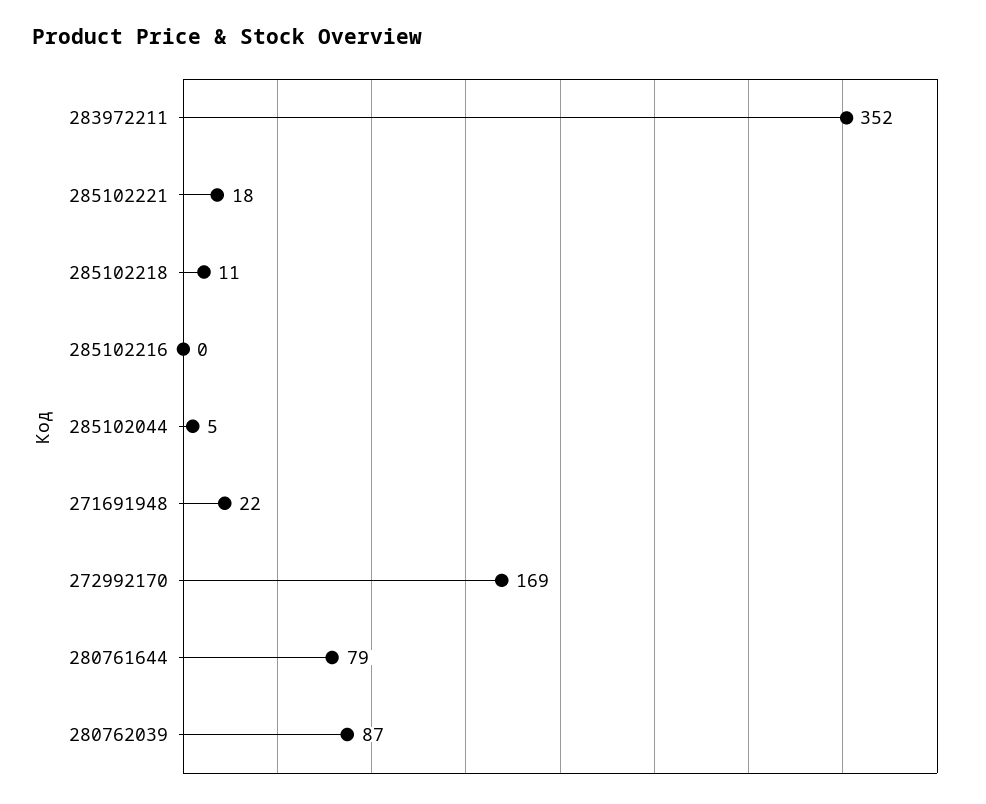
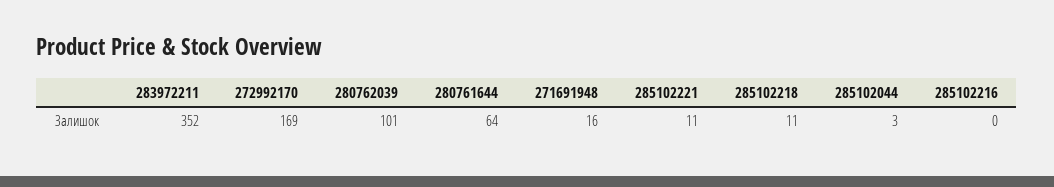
  {
    "283972211": 352,
-   "285102221": 18,
+   "285102221": 11,
    "285102218": 11,
    "285102216": 0,
-   "285102044": 5,
+   "285102044": 3,
-   "271691948": 22,
+   "271691948": 16,
    "272992170": 169,
-   "280761644": 79,
+   "280761644": 64,
-   "280762039": 87
+   "280762039": 101
  }

